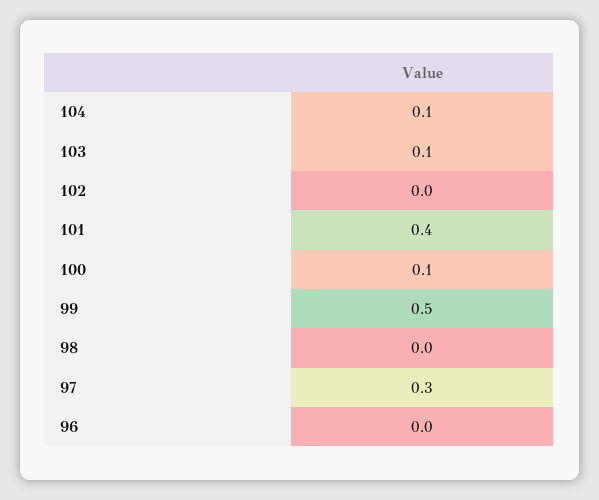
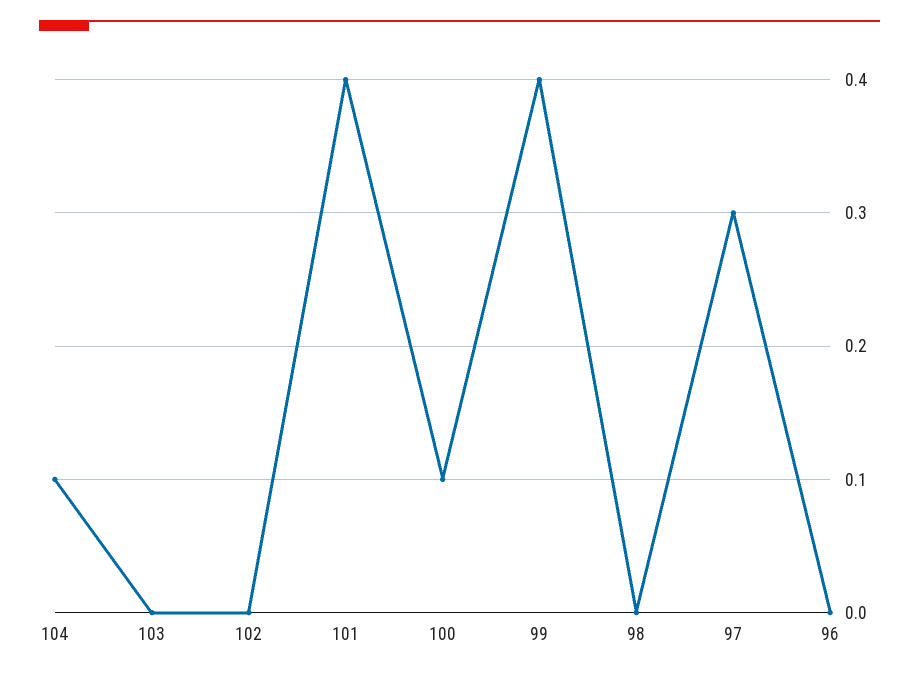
  {
    "104": 0.1,
-   "103": 0.1,
+   "103": 0,
    "102": 0,
    "101": 0.4,
    "100": 0.1,
-   "99": 0.5,
+   "99": 0.4,
    "98": 0,
    "97": 0.3,
    "96": 0
  }

